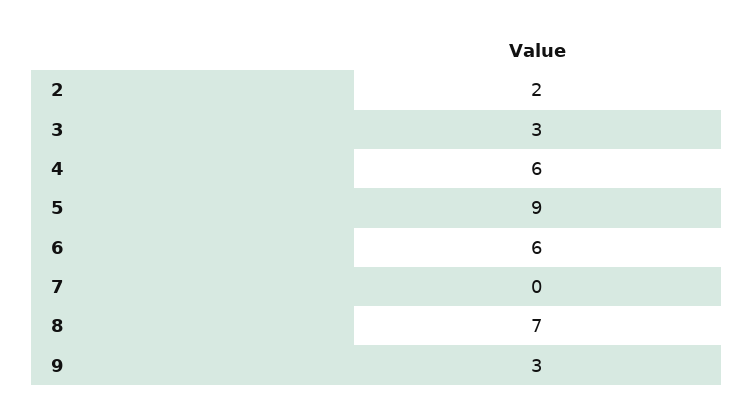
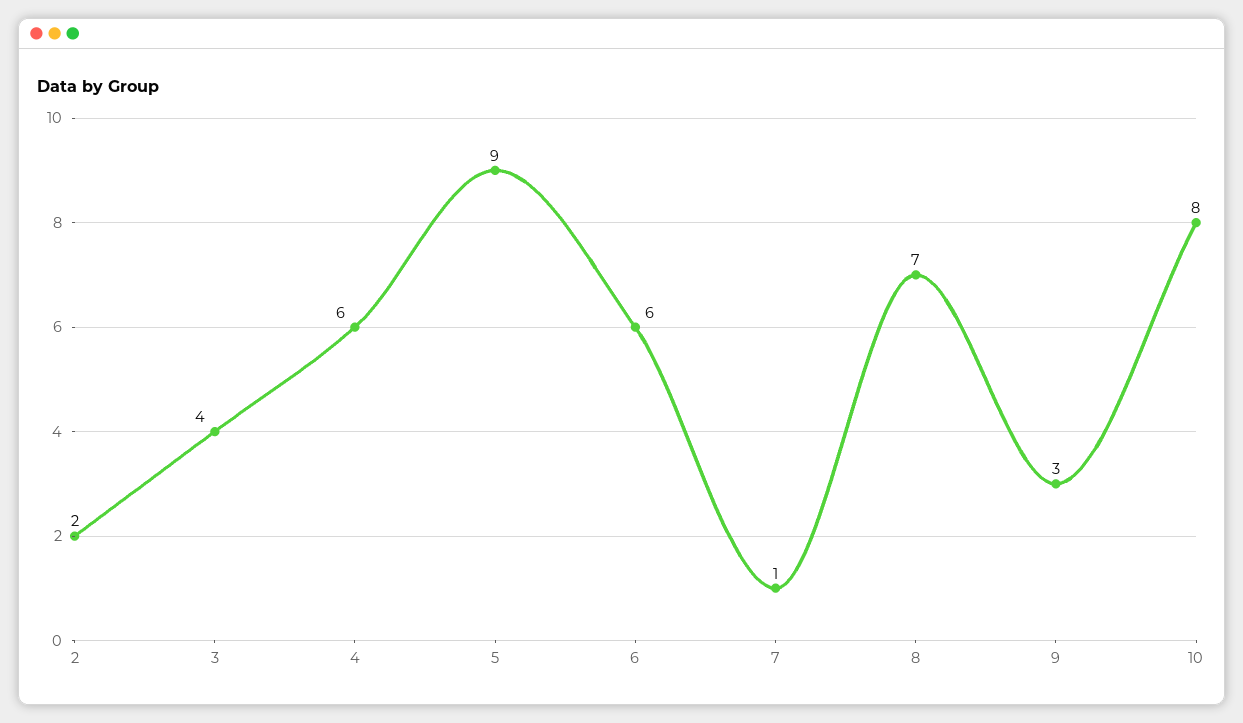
  {
    "2": 2,
-   "3": 3,
+   "3": 4,
    "4": 6,
    "5": 9,
    "6": 6,
-   "7": 0,
+   "7": 1,
    "8": 7,
-   "9": 3
+   "9": 3,
+   "10": 8
  }

